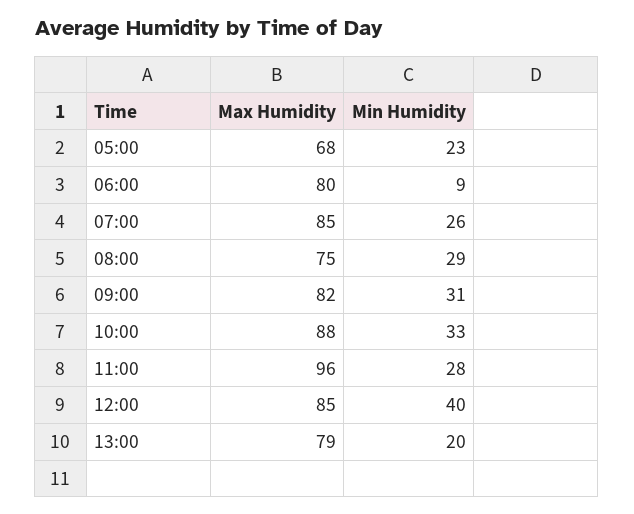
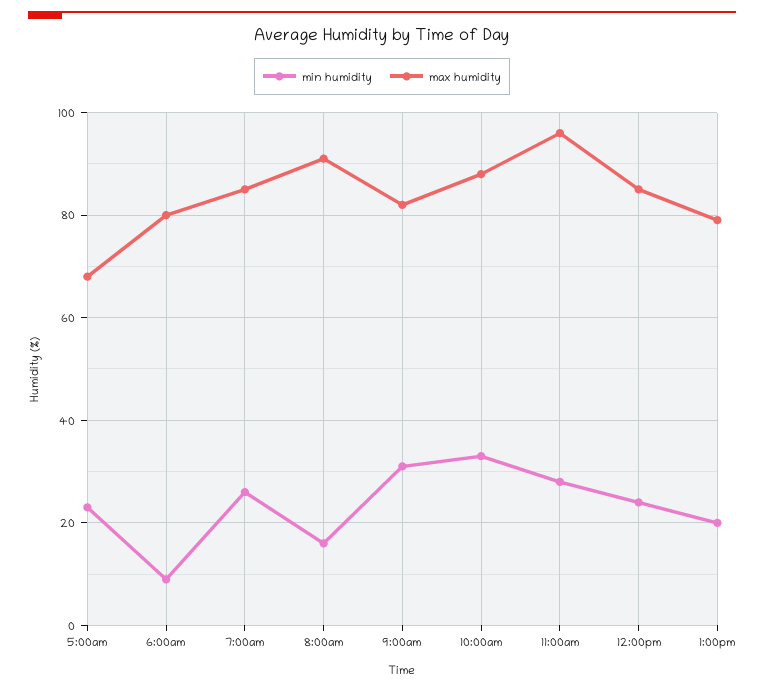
  {
    "Max Humidity": {
      "05:00": 68,
      "06:00": 80,
      "07:00": 85,
-     "08:00": 75,
+     "08:00": 90,
      "09:00": 82,
      "10:00": 88,
      "11:00": 96,
      "12:00": 85,
      "13:00": 79
    },
    "Min Humidity": {
      "05:00": 23,
      "06:00": 9,
      "07:00": 26,
-     "08:00": 29,
+     "08:00": 15,
      "09:00": 31,
      "10:00": 33,
      "11:00": 28,
-     "12:00": 40,
+     "12:00": 25,
      "13:00": 20
    }
  }

